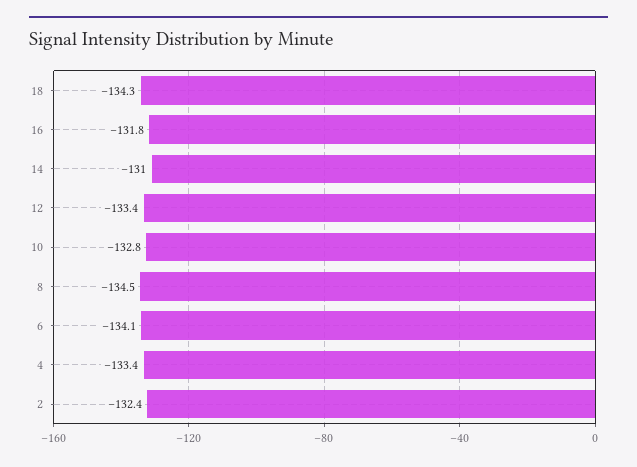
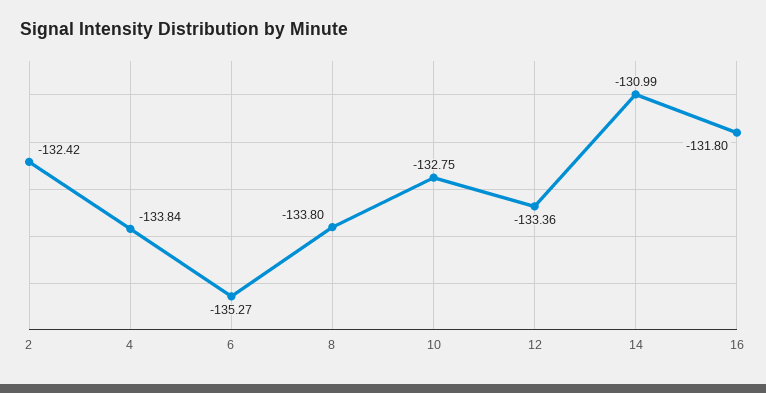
  {
-   "18": -134.3,
    "16": -131.8,
    "14": -130.99,
    "12": -133.36,
    "10": -132.75,
-   "8": -134.5,
+   "8": -133.8,
-   "6": -134.1,
+   "6": -135.27,
-   "4": -133.4,
+   "4": -133.84,
    "2": -132.42
  }

